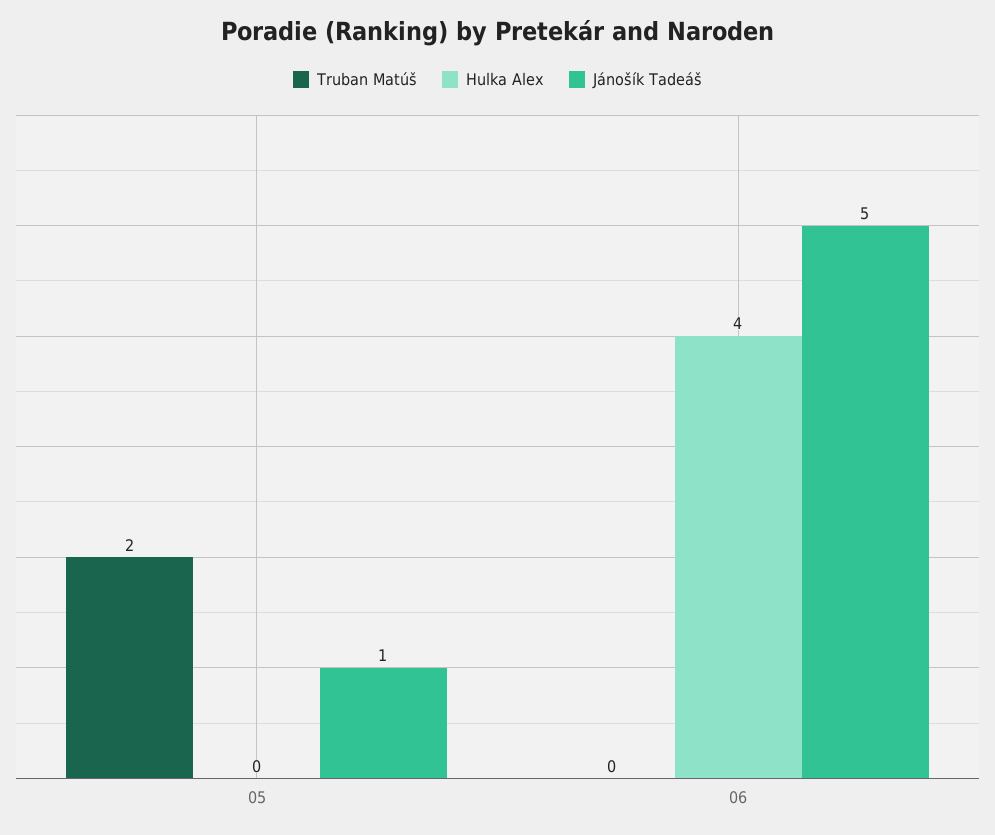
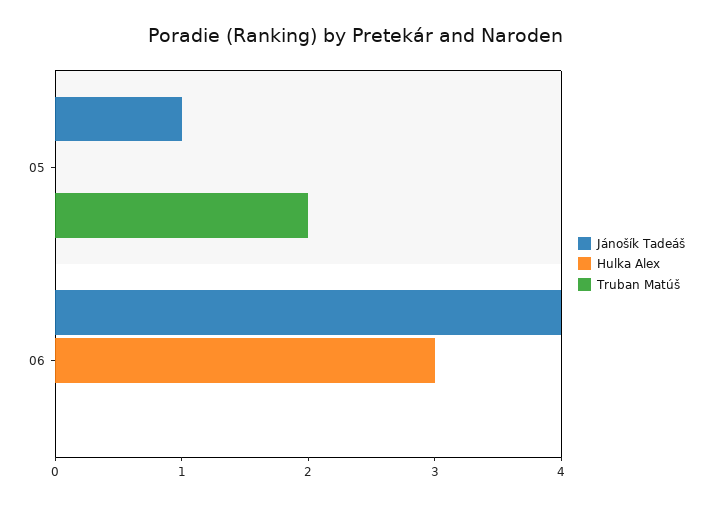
  {
    "Truban Matúš": {
      "05": 2,
      "06": 0
    },
    "Hulka Alex": {
      "05": 0,
-     "06": 4
+     "06": 3
    },
    "Jánošík Tadeáš": {
      "05": 1,
-     "06": 5
+     "06": 4
    }
  }

